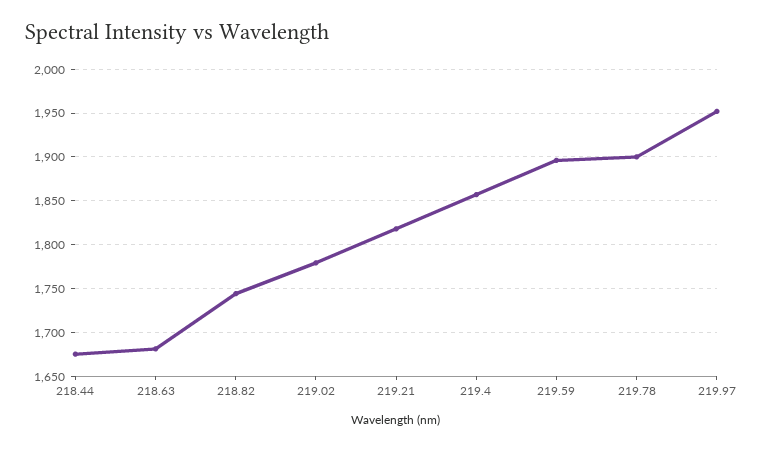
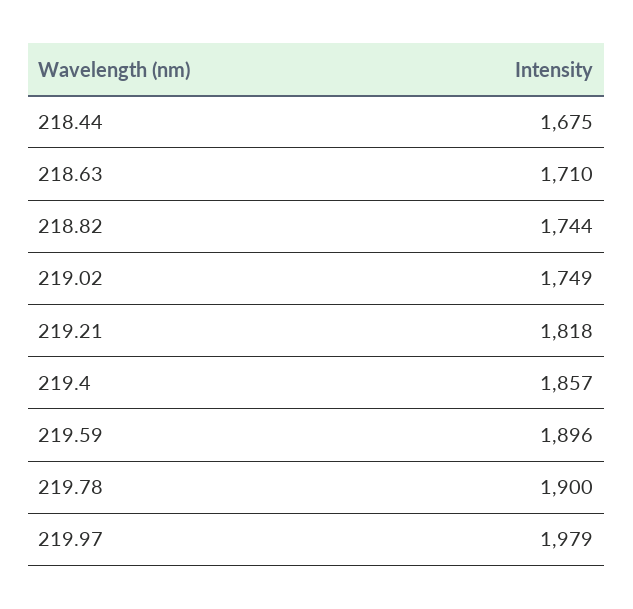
  {
    "218.44": 1675,
-   "218.63": 1680,
+   "218.63": 1710,
    "218.82": 1744,
-   "219.02": 1780,
+   "219.02": 1749,
    "219.21": 1818,
    "219.4": 1857,
    "219.59": 1896,
    "219.78": 1900,
-   "219.97": 1950
+   "219.97": 1979
  }

